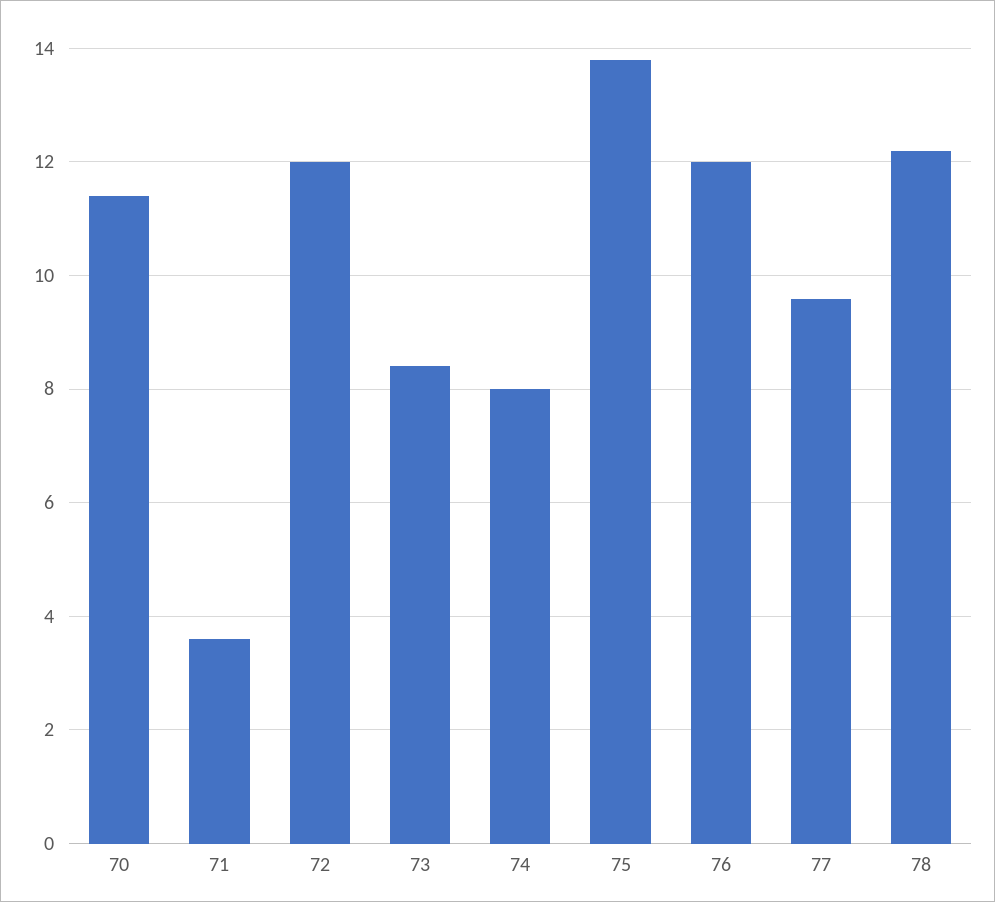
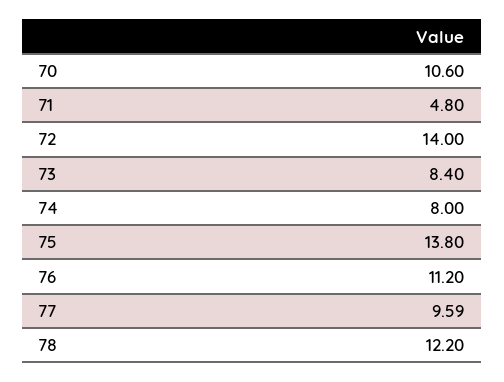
  {
-   "70": 11.4,
+   "70": 10.6,
-   "71": 3.6,
+   "71": 4.8,
-   "72": 12,
+   "72": 14,
    "73": 8.4,
    "74": 8,
    "75": 13.8,
-   "76": 12,
+   "76": 11.2,
    "77": 9.59,
    "78": 12.2
  }

